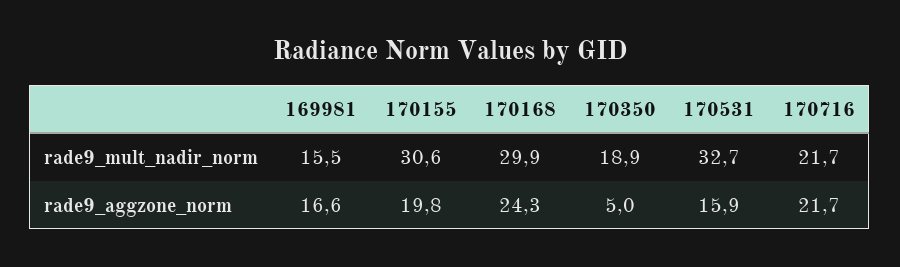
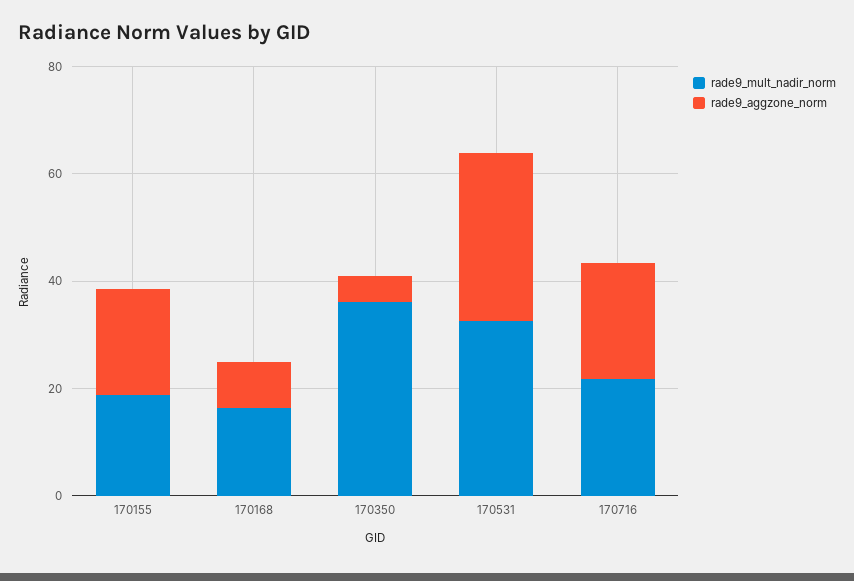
  {
    "rade9_mult_nadir_norm": {
-     "169981": 15.5,
-     "170155": 30.6,
+     "170155": 20,
-     "170168": 29.9,
+     "170168": 15,
-     "170350": 18.9,
+     "170350": 35,
      "170531": 32.7,
      "170716": 21.7
    },
    "rade9_aggzone_norm": {
-     "169981": 16.6,
      "170155": 19.8,
-     "170168": 24.3,
+     "170168": 10,
      "170350": 5,
-     "170531": 15.9,
+     "170531": 30,
      "170716": 21.7
    }
  }

